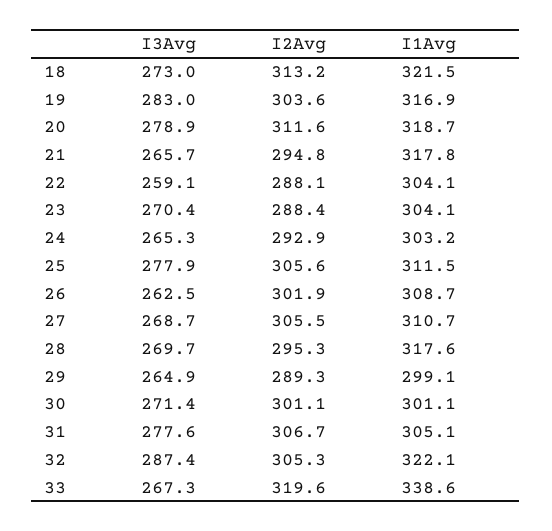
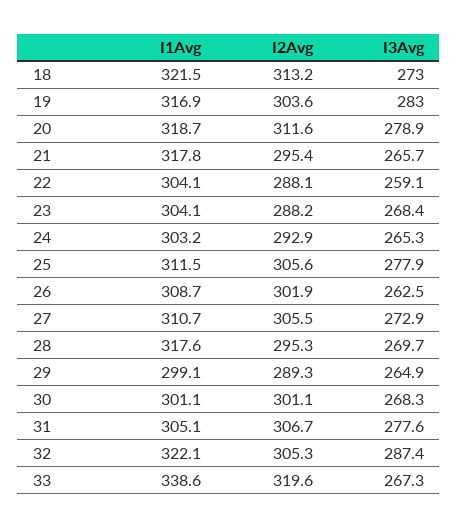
  {
    "I3Avg": {
      "18": 273,
      "19": 283,
      "20": 278.9,
      "21": 265.7,
      "22": 259.1,
-     "23": 270.4,
+     "23": 268.4,
      "24": 265.3,
      "25": 277.9,
      "26": 262.5,
-     "27": 268.7,
+     "27": 272.9,
      "28": 269.7,
      "29": 264.9,
-     "30": 271.4,
+     "30": 268.3,
      "31": 277.6,
      "32": 287.4,
      "33": 267.3
    },
    "I2Avg": {
      "18": 313.2,
      "19": 303.6,
      "20": 311.6,
-     "21": 294.8,
+     "21": 295.4,
      "22": 288.1,
-     "23": 288.4,
+     "23": 288.2,
      "24": 292.9,
      "25": 305.6,
      "26": 301.9,
      "27": 305.5,
      "28": 295.3,
      "29": 289.3,
      "30": 301.1,
      "31": 306.7,
      "32": 305.3,
      "33": 319.6
    },
    "I1Avg": {
      "18": 321.5,
      "19": 316.9,
      "20": 318.7,
      "21": 317.8,
      "22": 304.1,
      "23": 304.1,
      "24": 303.2,
      "25": 311.5,
      "26": 308.7,
      "27": 310.7,
      "28": 317.6,
      "29": 299.1,
      "30": 301.1,
      "31": 305.1,
      "32": 322.1,
      "33": 338.6
    }
  }

